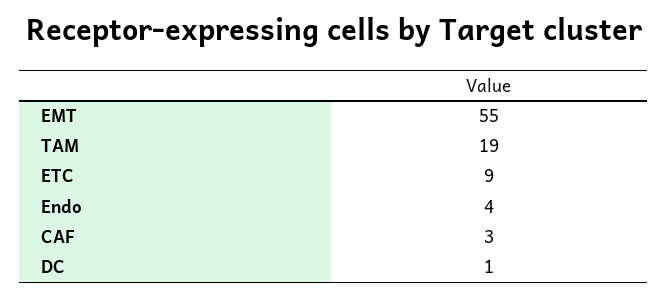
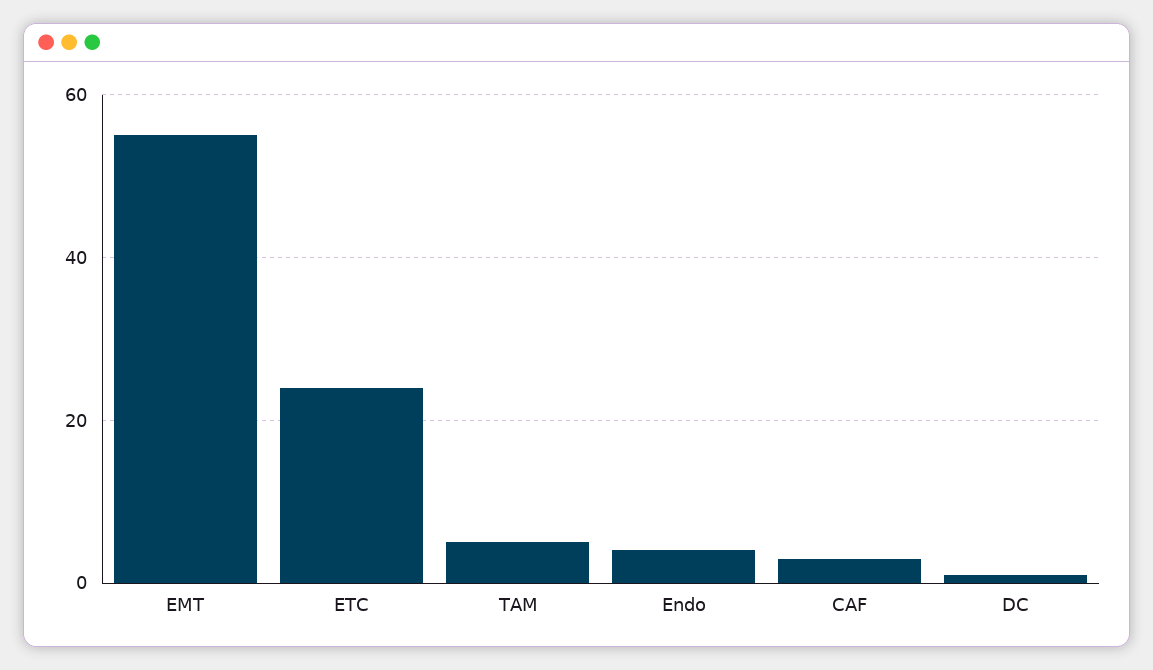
  {
    "EMT": 55,
-   "TAM": 19,
+   "TAM": 5,
-   "ETC": 9,
+   "ETC": 25,
    "Endo": 4,
    "CAF": 3,
    "DC": 1
  }

